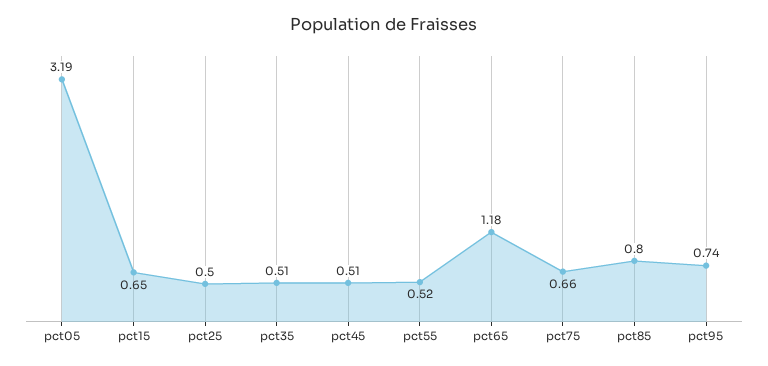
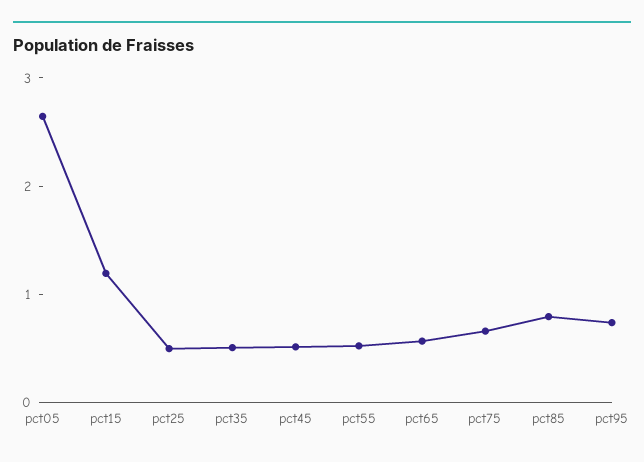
  {
-   "pct05": 3.19,
+   "pct05": 2.6,
-   "pct15": 0.65,
+   "pct15": 1.2,
    "pct25": 0.5,
    "pct35": 0.51,
    "pct45": 0.51,
    "pct55": 0.52,
-   "pct65": 1.18,
+   "pct65": 0.6,
    "pct75": 0.66,
    "pct85": 0.8,
    "pct95": 0.74
  }

